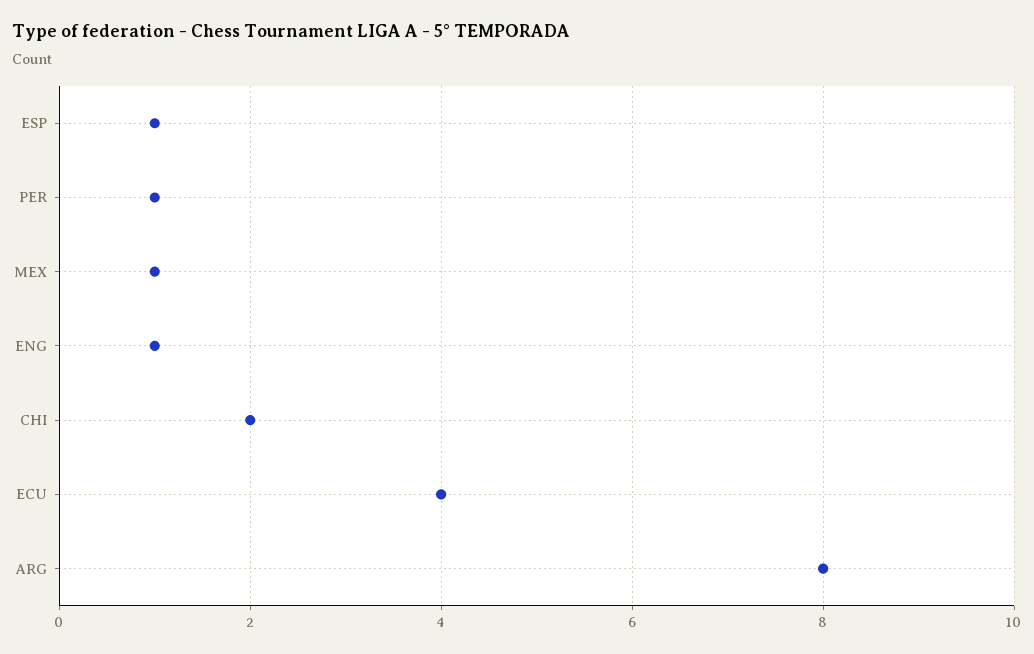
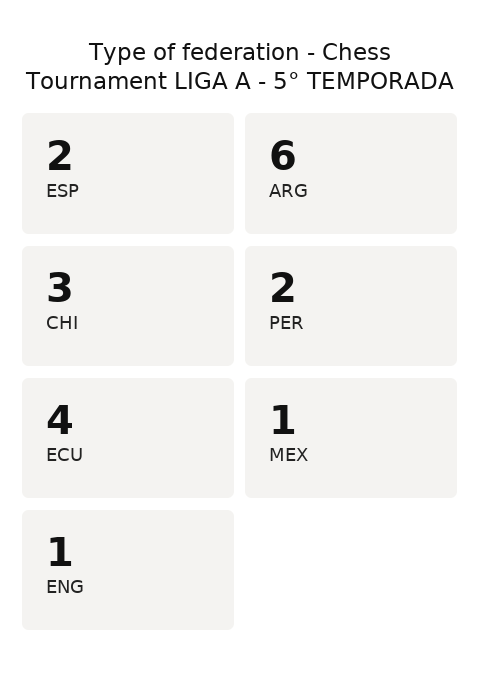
  {
-   "ESP": 1,
+   "ESP": 2,
-   "PER": 1,
+   "PER": 2,
    "MEX": 1,
    "ENG": 1,
-   "CHI": 2,
+   "CHI": 3,
    "ECU": 4,
-   "ARG": 8
+   "ARG": 6
  }

